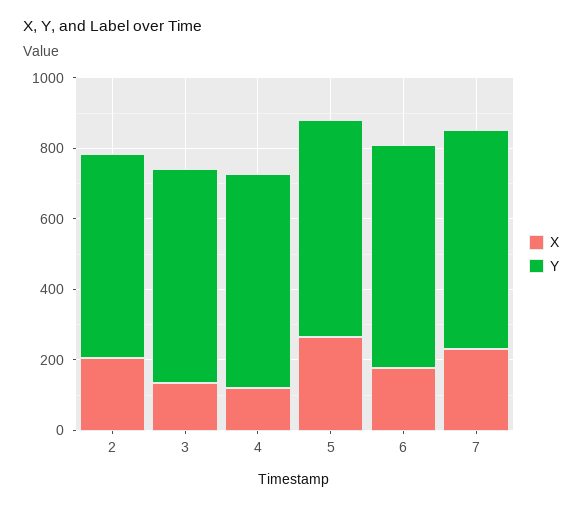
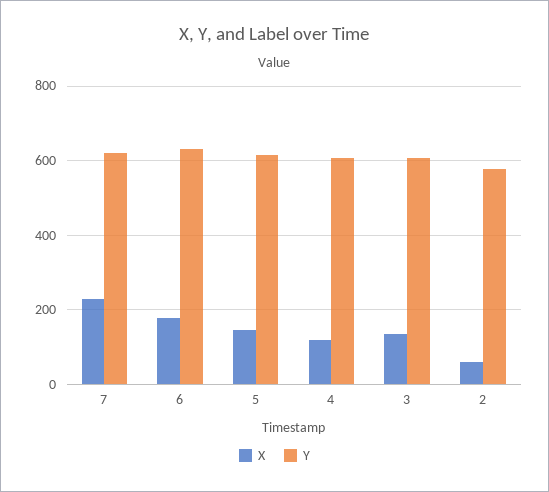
  {
    "X": {
-     "2": 200,
+     "2": 60,
      "3": 140,
      "4": 120,
-     "5": 250,
+     "5": 140,
      "6": 180,
      "7": 240
    },
    "Y": {
      "2": 580,
      "3": 600,
      "4": 600,
      "5": 620,
      "6": 640,
      "7": 620
    }
  }

